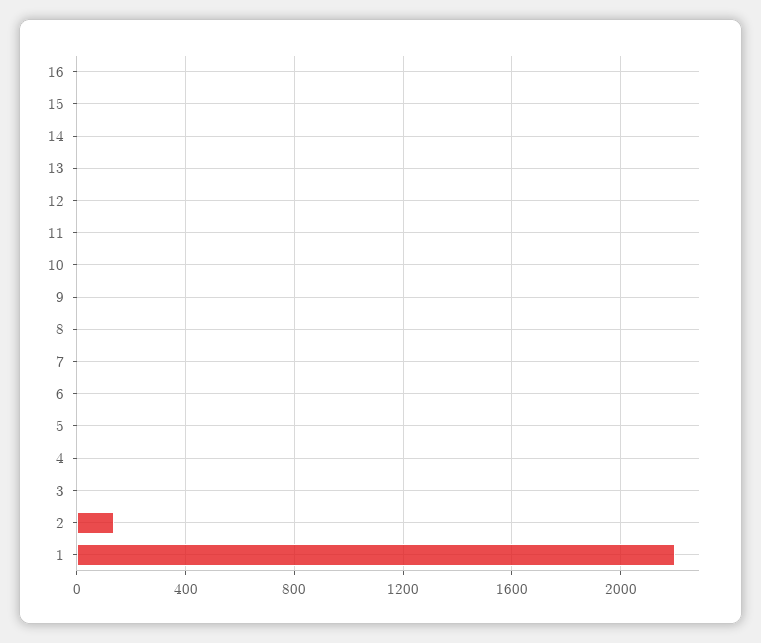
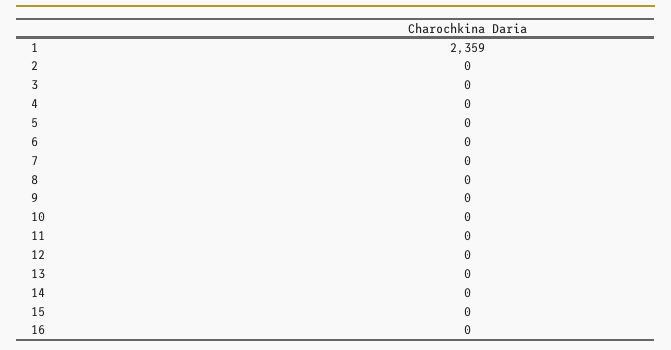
  {
    "16": 0,
    "15": 0,
    "14": 0,
    "13": 0,
    "12": 0,
    "11": 0,
    "10": 0,
    "9": 0,
    "8": 0,
    "7": 0,
    "6": 0,
    "5": 0,
    "4": 0,
    "3": 0,
-   "2": 150,
+   "2": 0,
-   "1": 2200
+   "1": 2359
  }

